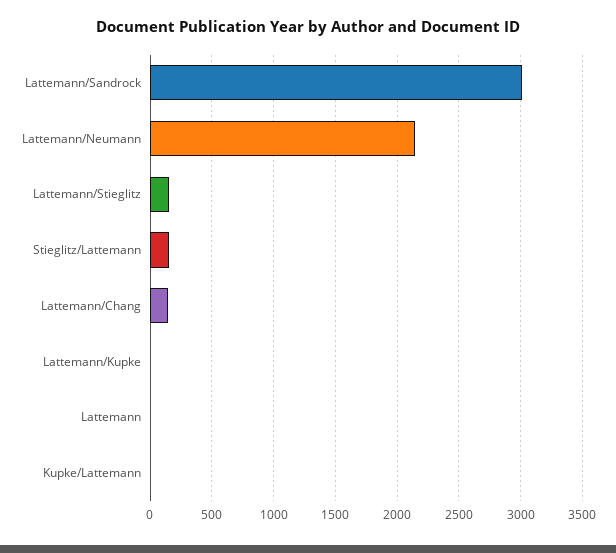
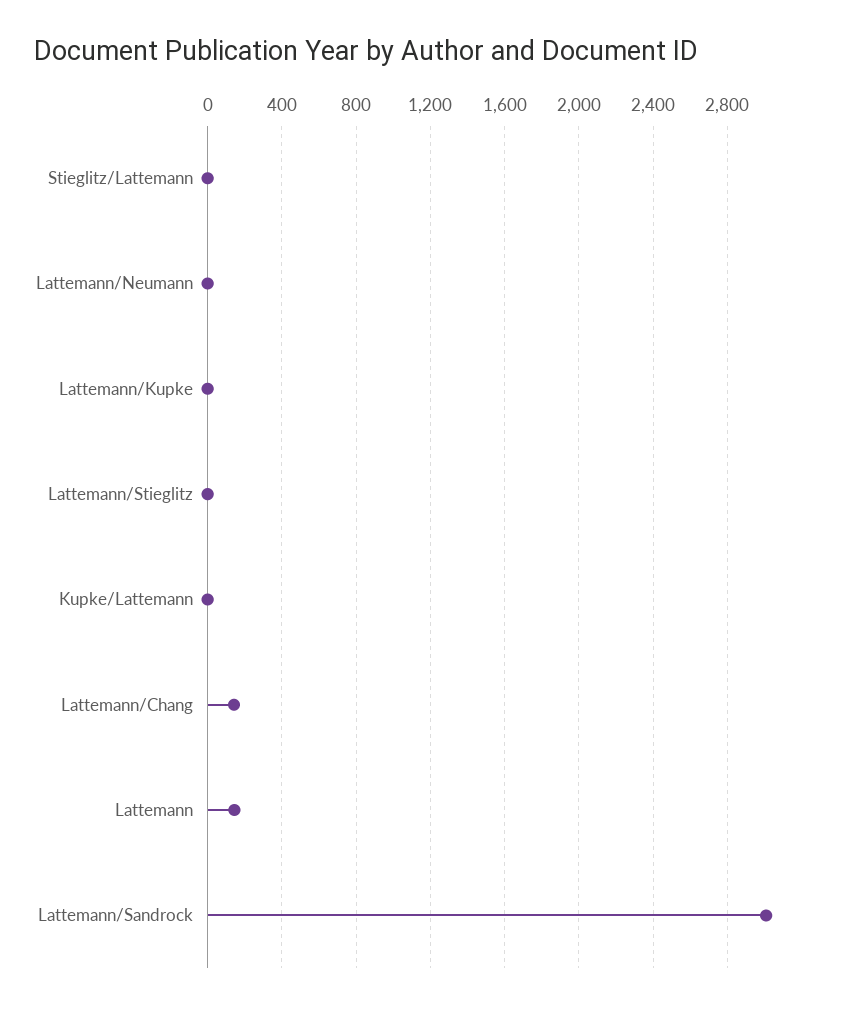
  {
    "Lattemann/Sandrock": 3000,
-   "Lattemann/Neumann": 2150,
+   "Lattemann/Neumann": 0,
-   "Lattemann/Stieglitz": 150,
+   "Lattemann/Stieglitz": 0,
-   "Stieglitz/Lattemann": 150,
+   "Stieglitz/Lattemann": 0,
    "Lattemann/Chang": 150,
    "Lattemann/Kupke": 0,
-   "Lattemann": 0,
+   "Lattemann": 150,
    "Kupke/Lattemann": 0
  }

